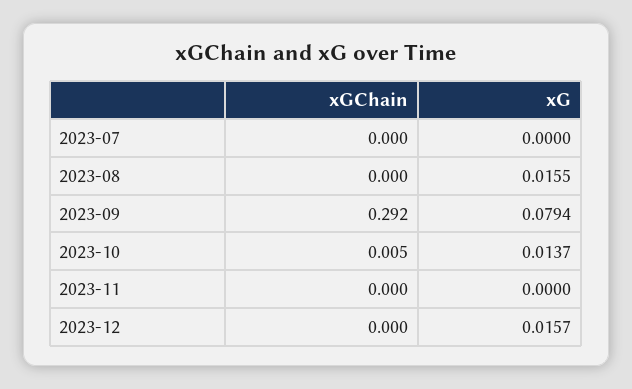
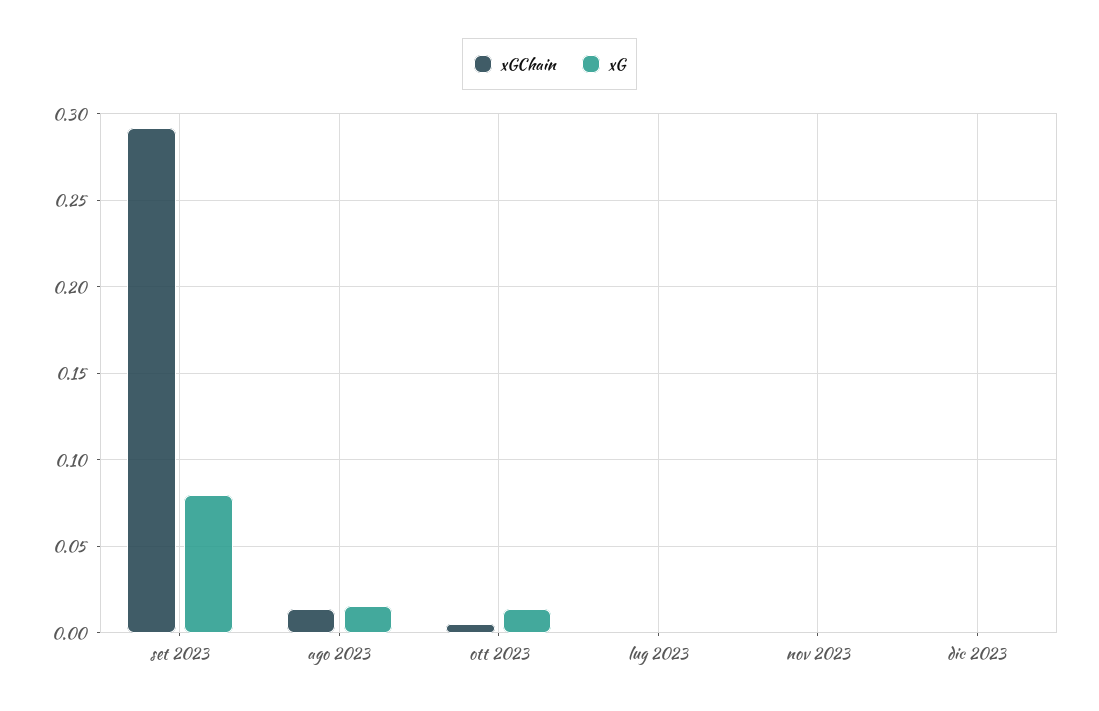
  {
    "xGChain": {
      "2023-07": 0,
-     "2023-08": 0,
+     "2023-08": 0.015,
      "2023-09": 0.292,
      "2023-10": 0.005,
      "2023-11": 0,
      "2023-12": 0
    },
    "xG": {
      "2023-07": 0,
      "2023-08": 0.0155,
      "2023-09": 0.0794,
      "2023-10": 0.0137,
      "2023-11": 0,
-     "2023-12": 0.0157
+     "2023-12": 0
    }
  }

